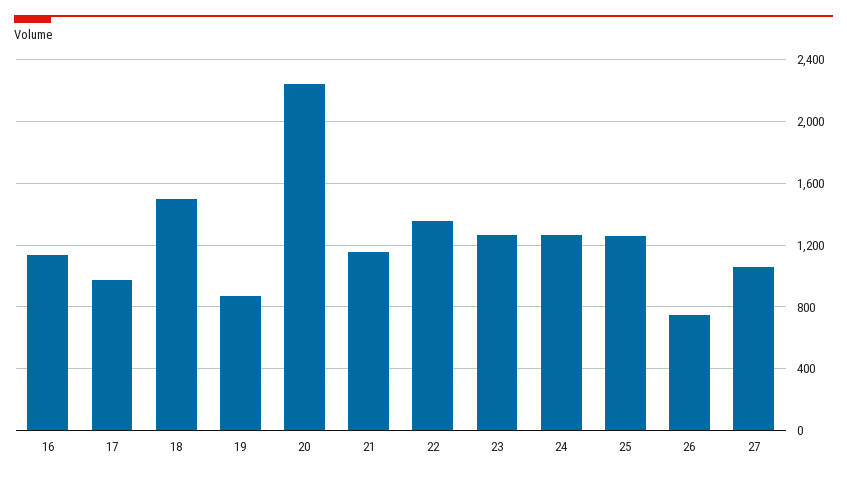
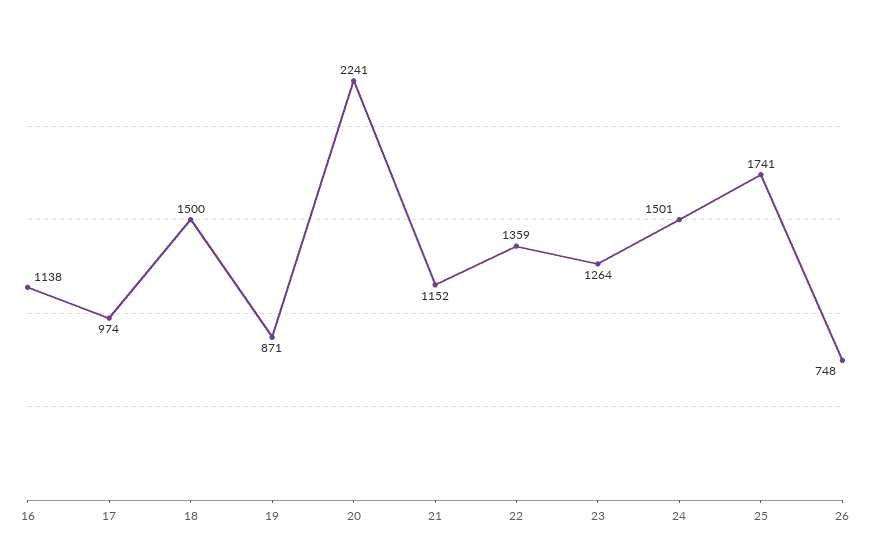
  {
    "16": 1138,
    "17": 974,
    "18": 1500,
    "19": 871,
    "20": 2241,
    "21": 1152,
    "22": 1359,
    "23": 1264,
-   "24": 1250,
+   "24": 1501,
-   "25": 1250,
+   "25": 1741,
-   "26": 748,
+   "26": 748
-   "27": 1050
  }

